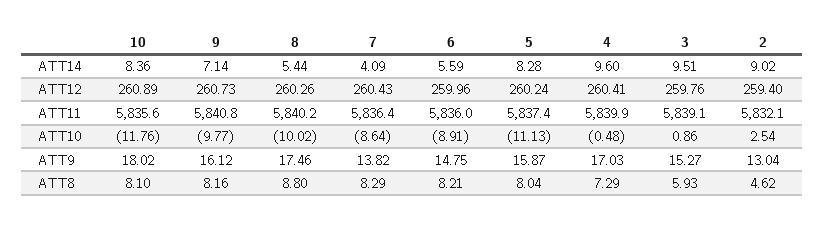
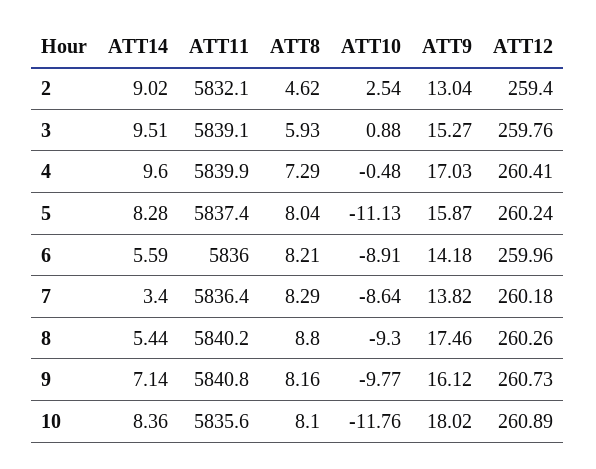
  {
    "10": {
      "ATT14": 8.36,
      "ATT12": 260.89,
      "ATT11": 5835.6,
      "ATT10": -11.76,
      "ATT9": 18.02,
      "ATT8": 8.1
    },
    "9": {
      "ATT14": 7.14,
      "ATT12": 260.73,
      "ATT11": 5840.8,
      "ATT10": -9.77,
      "ATT9": 16.12,
      "ATT8": 8.16
    },
    "8": {
      "ATT14": 5.44,
      "ATT12": 260.26,
      "ATT11": 5840.2,
-     "ATT10": -10.02,
+     "ATT10": -9.3,
      "ATT9": 17.46,
      "ATT8": 8.8
    },
    "7": {
-     "ATT14": 4.09,
+     "ATT14": 3.4,
-     "ATT12": 260.43,
+     "ATT12": 260.18,
      "ATT11": 5836.4,
      "ATT10": -8.64,
      "ATT9": 13.82,
      "ATT8": 8.29
    },
    "6": {
      "ATT14": 5.59,
      "ATT12": 259.96,
      "ATT11": 5836,
      "ATT10": -8.91,
-     "ATT9": 14.75,
+     "ATT9": 14.18,
      "ATT8": 8.21
    },
    "5": {
      "ATT14": 8.28,
      "ATT12": 260.24,
      "ATT11": 5837.4,
      "ATT10": -11.13,
      "ATT9": 15.87,
      "ATT8": 8.04
    },
    "4": {
      "ATT14": 9.6,
      "ATT12": 260.41,
      "ATT11": 5839.9,
      "ATT10": -0.48,
      "ATT9": 17.03,
      "ATT8": 7.29
    },
    "3": {
      "ATT14": 9.51,
      "ATT12": 259.76,
      "ATT11": 5839.1,
-     "ATT10": 0.86,
+     "ATT10": 0.88,
      "ATT9": 15.27,
      "ATT8": 5.93
    },
    "2": {
      "ATT14": 9.02,
      "ATT12": 259.4,
      "ATT11": 5832.1,
      "ATT10": 2.54,
      "ATT9": 13.04,
      "ATT8": 4.62
    }
  }

